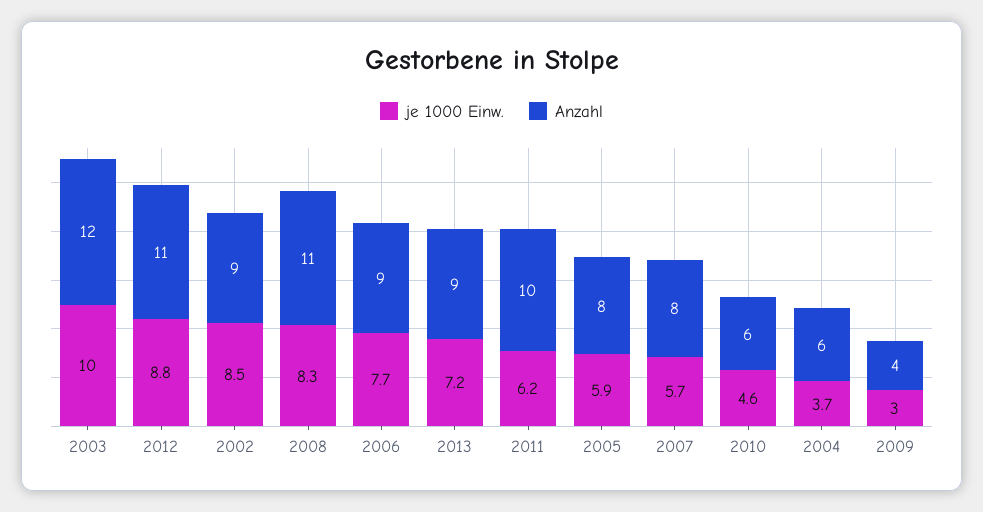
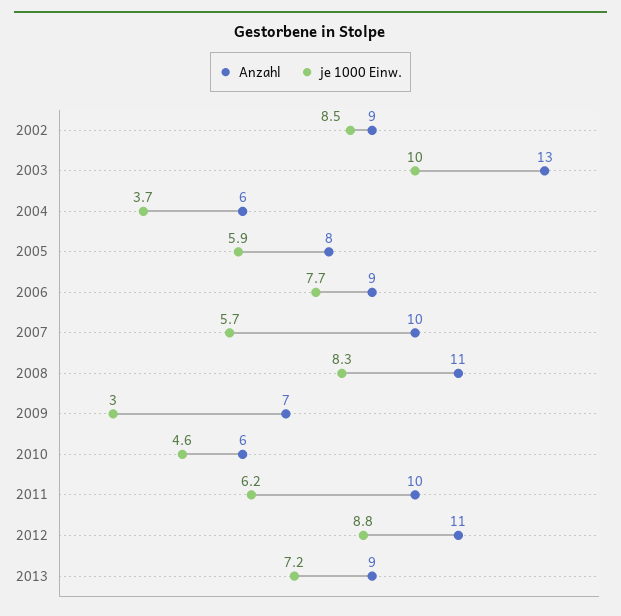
  {
    "je 1000 Einw.": {
      "2003": 10,
      "2012": 8.8,
      "2002": 8.5,
      "2008": 8.3,
      "2006": 7.7,
      "2013": 7.2,
      "2011": 6.2,
      "2005": 5.9,
      "2007": 5.7,
      "2010": 4.6,
      "2004": 3.7,
      "2009": 3
    },
    "Anzahl": {
-     "2003": 12,
+     "2003": 13,
      "2012": 11,
      "2002": 9,
      "2008": 11,
      "2006": 9,
      "2013": 9,
      "2011": 10,
      "2005": 8,
-     "2007": 8,
+     "2007": 10,
      "2010": 6,
      "2004": 6,
-     "2009": 4
+     "2009": 7
    }
  }

